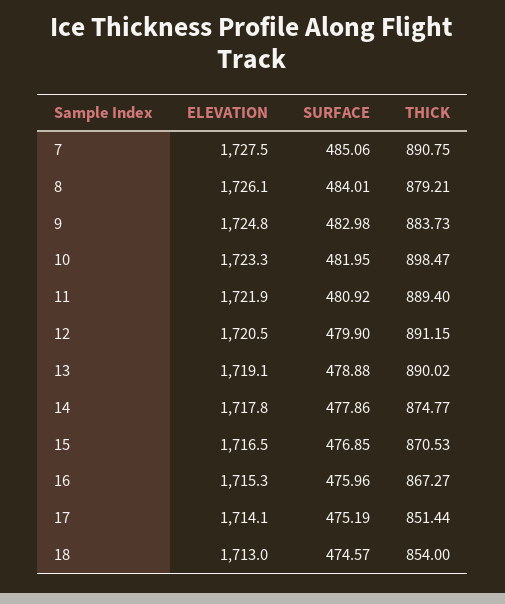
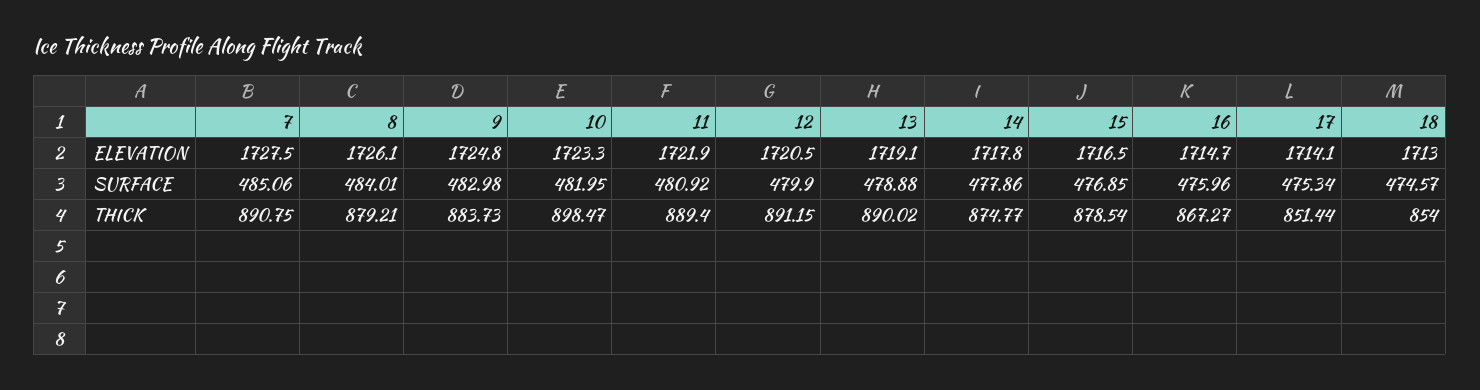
  {
    "ELEVATION": {
      "7": 1727.5,
      "8": 1726.1,
      "9": 1724.8,
      "10": 1723.3,
      "11": 1721.9,
      "12": 1720.5,
      "13": 1719.1,
      "14": 1717.8,
      "15": 1716.5,
-     "16": 1715.3,
+     "16": 1714.7,
      "17": 1714.1,
      "18": 1713
    },
    "SURFACE": {
      "7": 485.06,
      "8": 484.01,
      "9": 482.98,
      "10": 481.95,
      "11": 480.92,
      "12": 479.9,
      "13": 478.88,
      "14": 477.86,
      "15": 476.85,
      "16": 475.96,
-     "17": 475.19,
+     "17": 475.34,
      "18": 474.57
    },
    "THICK": {
      "7": 890.75,
      "8": 879.21,
      "9": 883.73,
      "10": 898.47,
      "11": 889.4,
      "12": 891.15,
      "13": 890.02,
      "14": 874.77,
-     "15": 870.53,
+     "15": 878.54,
      "16": 867.27,
      "17": 851.44,
      "18": 854
    }
  }

